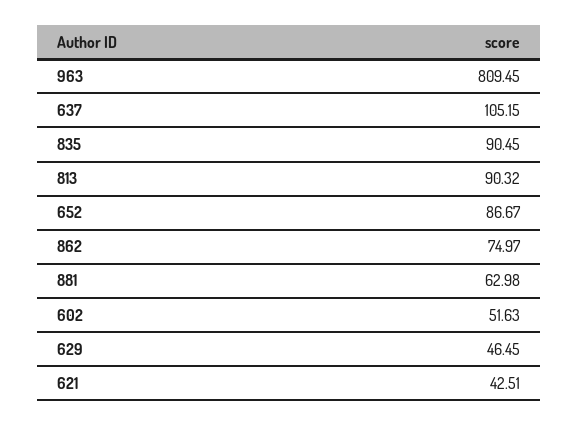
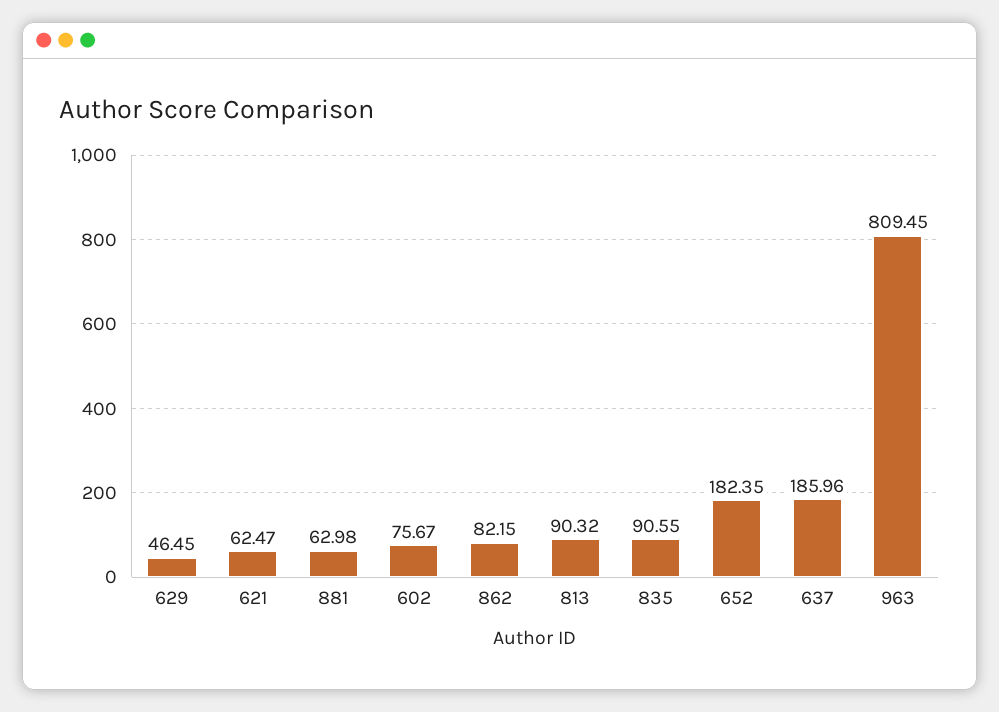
  {
    "963": 809.45,
-   "637": 105.15,
+   "637": 185.96,
-   "835": 90.45,
+   "835": 90.55,
    "813": 90.32,
-   "652": 86.67,
+   "652": 182.35,
-   "862": 74.97,
+   "862": 82.15,
    "881": 62.98,
-   "602": 51.63,
+   "602": 75.67,
    "629": 46.45,
-   "621": 42.51
+   "621": 62.47
  }

